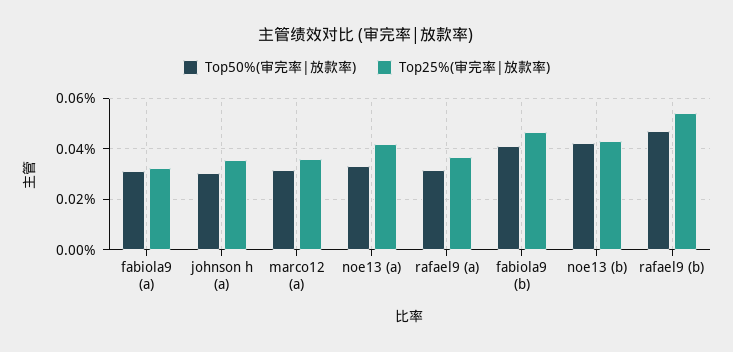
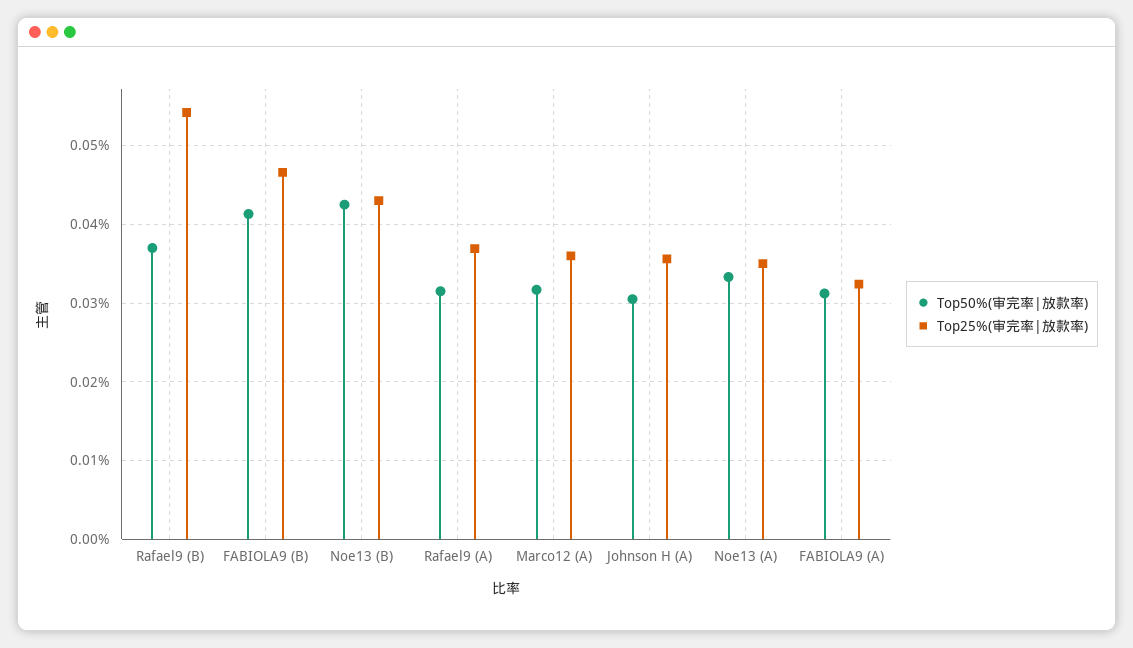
  {
    "Top50%(审完率|放款率)": {
      "fabiola9 (a)": 0.031,
      "johnson h (a)": 0.031,
      "marco12 (a)": 0.032,
      "noe13 (a)": 0.033,
      "rafael9 (a)": 0.032,
      "fabiola9 (b)": 0.041,
      "noe13 (b)": 0.043,
-     "rafael9 (b)": 0.0475
+     "rafael9 (b)": 0.037
    },
    "Top25%(审完率|放款率)": {
      "fabiola9 (a)": 0.032,
      "johnson h (a)": 0.036,
      "marco12 (a)": 0.036,
-     "noe13 (a)": 0.0425,
+     "noe13 (a)": 0.035,
      "rafael9 (a)": 0.037,
      "fabiola9 (b)": 0.047,
      "noe13 (b)": 0.043,
      "rafael9 (b)": 0.054
    }
  }

